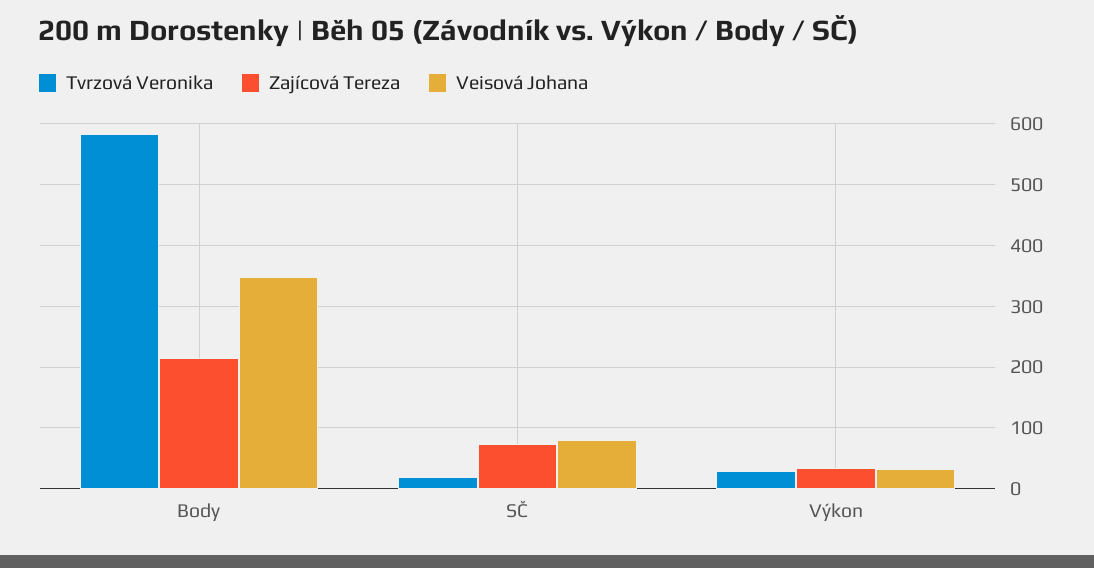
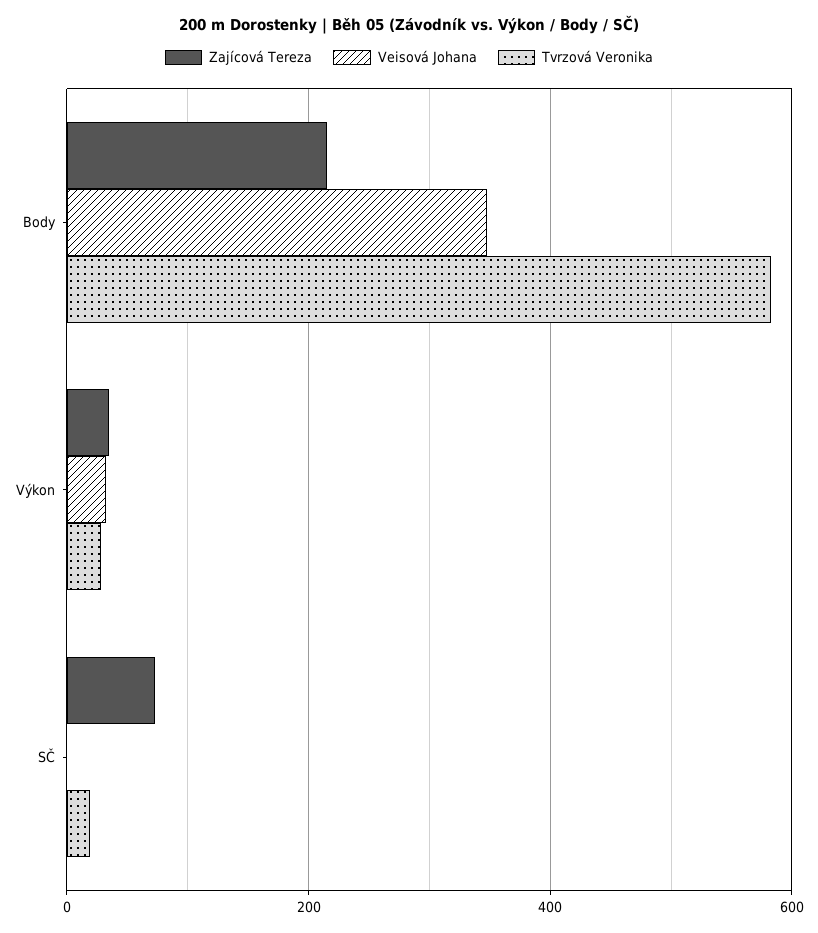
  {
    "Tvrzová Veronika": {
      "Body": 580,
      "SČ": 20,
      "Výkon": 30
    },
    "Zajícová Tereza": {
      "Body": 220,
      "SČ": 70,
      "Výkon": 30
    },
    "Veisová Johana": {
      "Body": 350,
-     "SČ": 80,
+     "SČ": 0,
      "Výkon": 30
    }
  }

